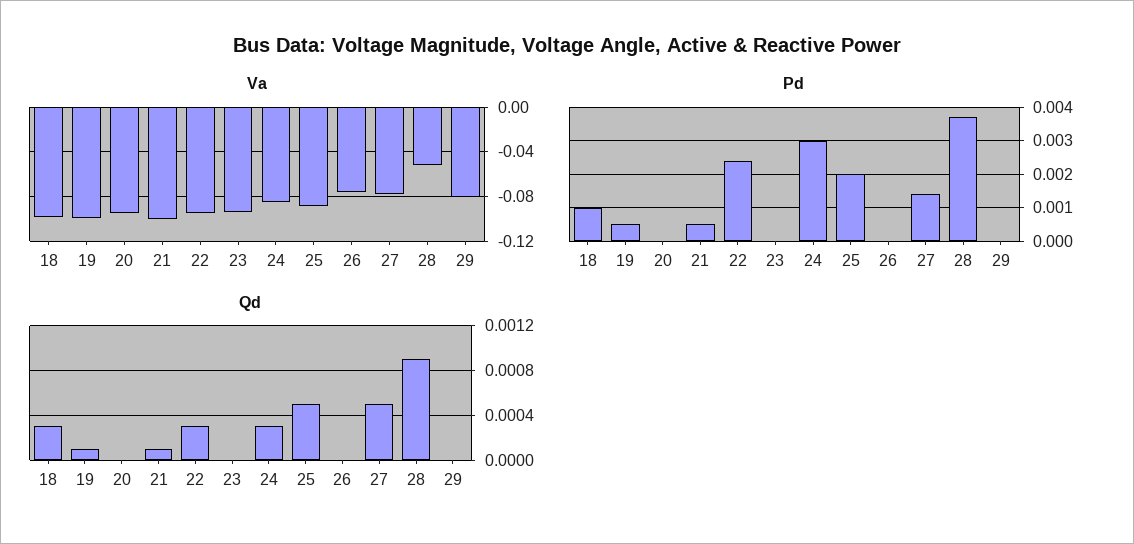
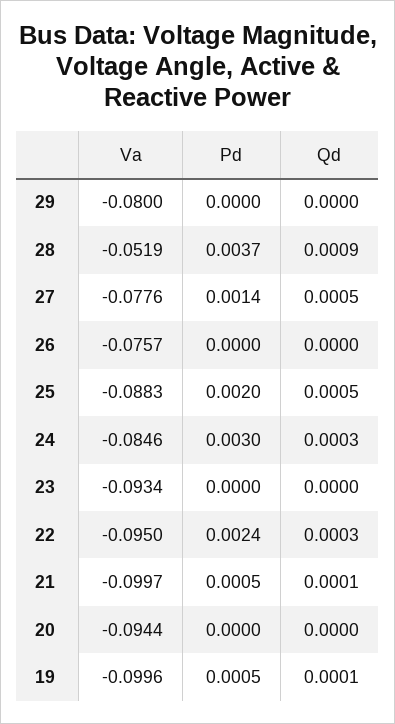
  {
    "Va": {
-     "18": -0.1,
      "19": -0.0996,
      "20": -0.0944,
      "21": -0.0997,
      "22": -0.095,
      "23": -0.0934,
      "24": -0.0846,
      "25": -0.0883,
      "26": -0.0757,
      "27": -0.0776,
      "28": -0.0519,
      "29": -0.08
    },
    "Pd": {
-     "18": 0.001,
      "19": 0.0005,
      "20": 0,
      "21": 0.0005,
      "22": 0.0024,
      "23": 0,
      "24": 0.003,
      "25": 0.002,
      "26": 0,
      "27": 0.0014,
      "28": 0.0037,
      "29": 0
    },
    "Qd": {
-     "18": 0.0003,
      "19": 0.0001,
      "20": 0,
      "21": 0.0001,
      "22": 0.0003,
      "23": 0,
      "24": 0.0003,
      "25": 0.0005,
      "26": 0,
      "27": 0.0005,
      "28": 0.0009,
      "29": 0
    }
  }

